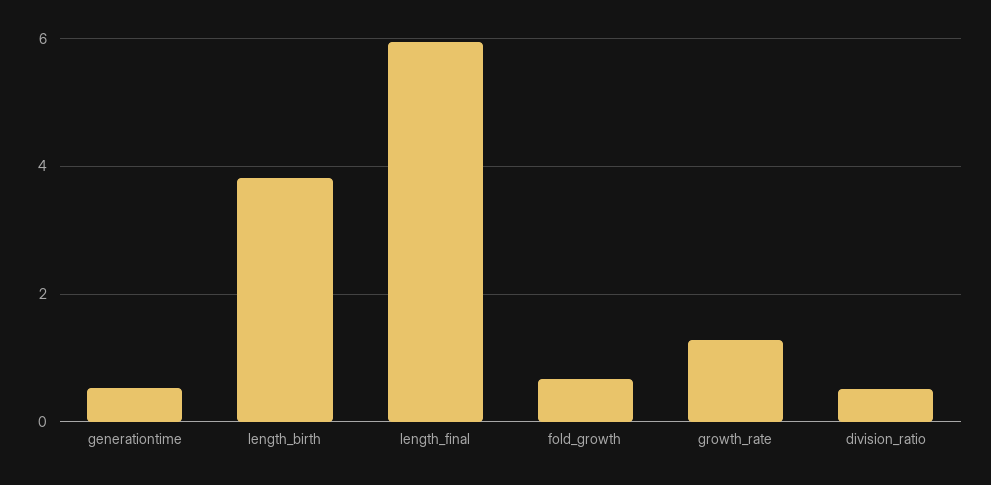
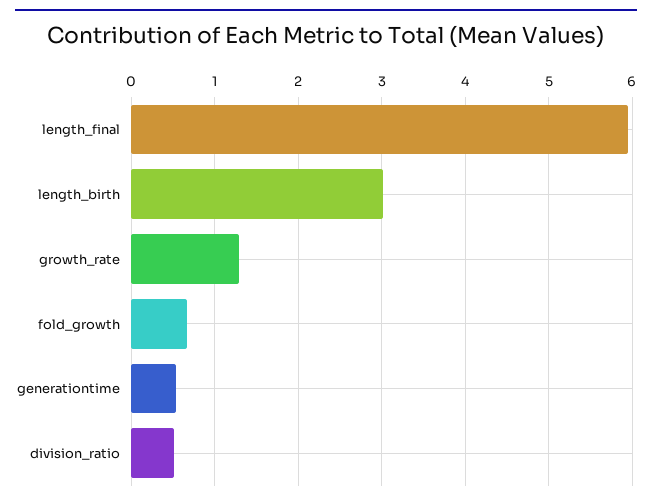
  {
    "generationtime": 0.5,
-   "length_birth": 3.8,
+   "length_birth": 3,
    "length_final": 6,
    "fold_growth": 0.7,
    "growth_rate": 1.3,
    "division_ratio": 0.5
  }

